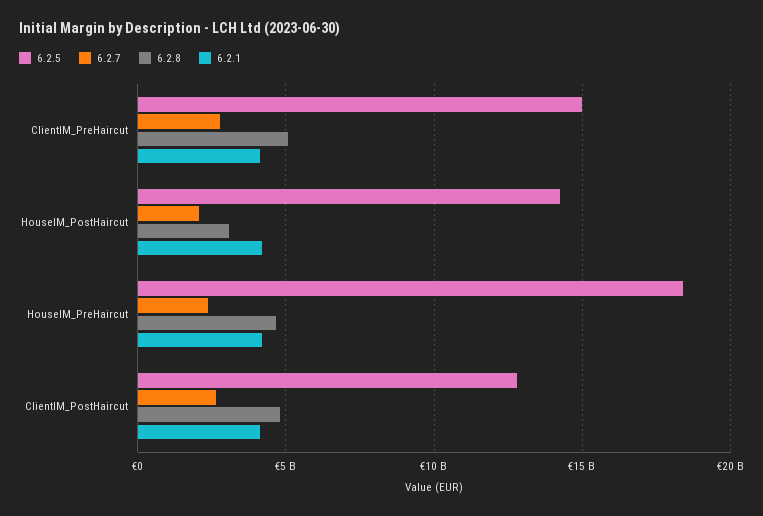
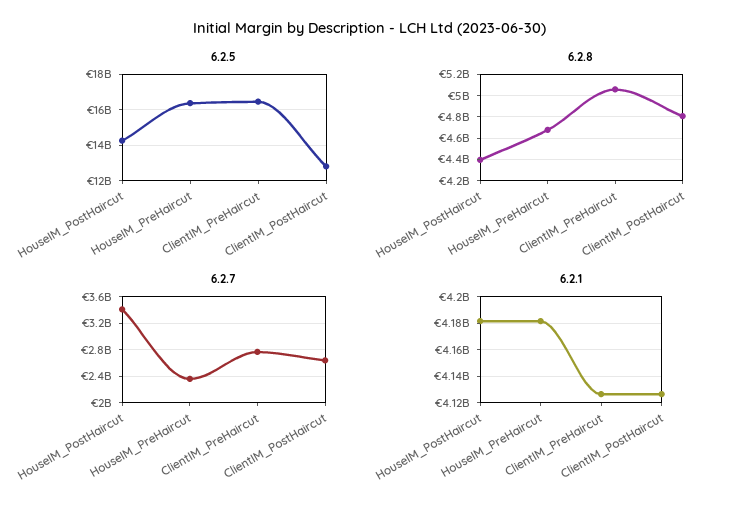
  {
    "6.2.5": {
-     "ClientIM_PreHaircut": 15000000000,
+     "ClientIM_PreHaircut": 16500000000,
      "HouseIM_PostHaircut": 14000000000,
-     "HouseIM_PreHaircut": 18500000000,
+     "HouseIM_PreHaircut": 16500000000,
      "ClientIM_PostHaircut": 13000000000
    },
    "6.2.7": {
      "ClientIM_PreHaircut": 2800000000,
-     "HouseIM_PostHaircut": 2000000000,
+     "HouseIM_PostHaircut": 3400000000,
      "HouseIM_PreHaircut": 2400000000,
      "ClientIM_PostHaircut": 2600000000
    },
    "6.2.8": {
      "ClientIM_PreHaircut": 5100000000,
-     "HouseIM_PostHaircut": 3000000000,
+     "HouseIM_PostHaircut": 4400000000,
      "HouseIM_PreHaircut": 4700000000,
      "ClientIM_PostHaircut": 4800000000
    },
    "6.2.1": {
      "ClientIM_PreHaircut": 4125000000,
      "HouseIM_PostHaircut": 4180000000,
      "HouseIM_PreHaircut": 4180000000,
      "ClientIM_PostHaircut": 4125000000
    }
  }

